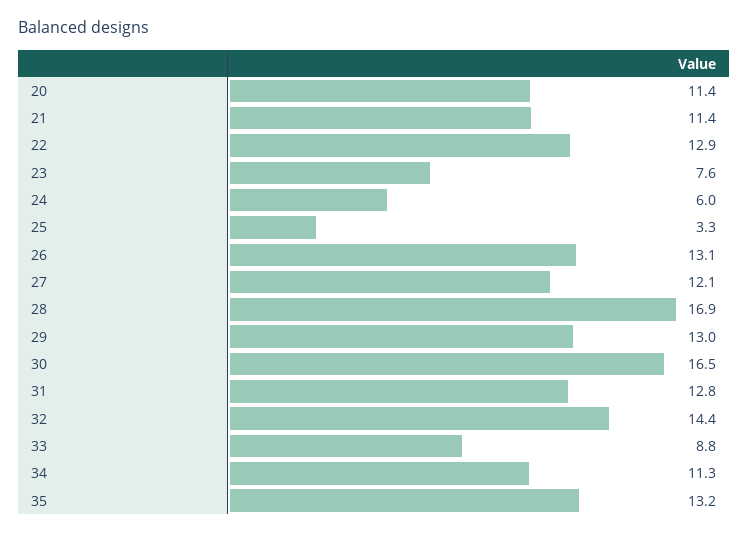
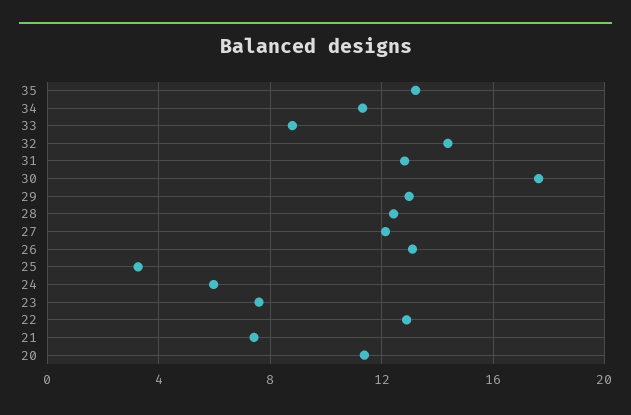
  {
    "20": 11.4,
-   "21": 11.4,
+   "21": 7.5,
    "22": 12.9,
    "23": 7.6,
    "24": 6,
    "25": 3.3,
    "26": 13.1,
    "27": 12.1,
-   "28": 16.9,
+   "28": 12.5,
    "29": 13,
-   "30": 16.5,
+   "30": 17.5,
    "31": 12.8,
    "32": 14.4,
    "33": 8.8,
    "34": 11.3,
    "35": 13.2
  }

